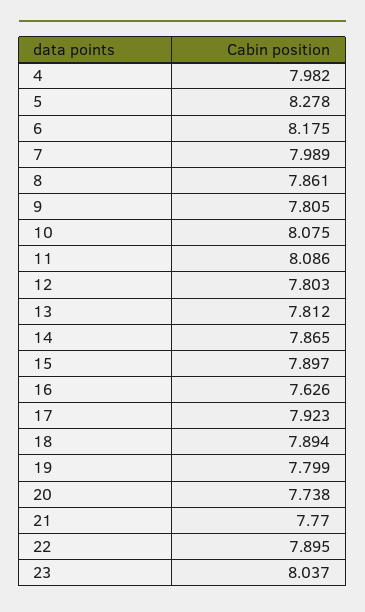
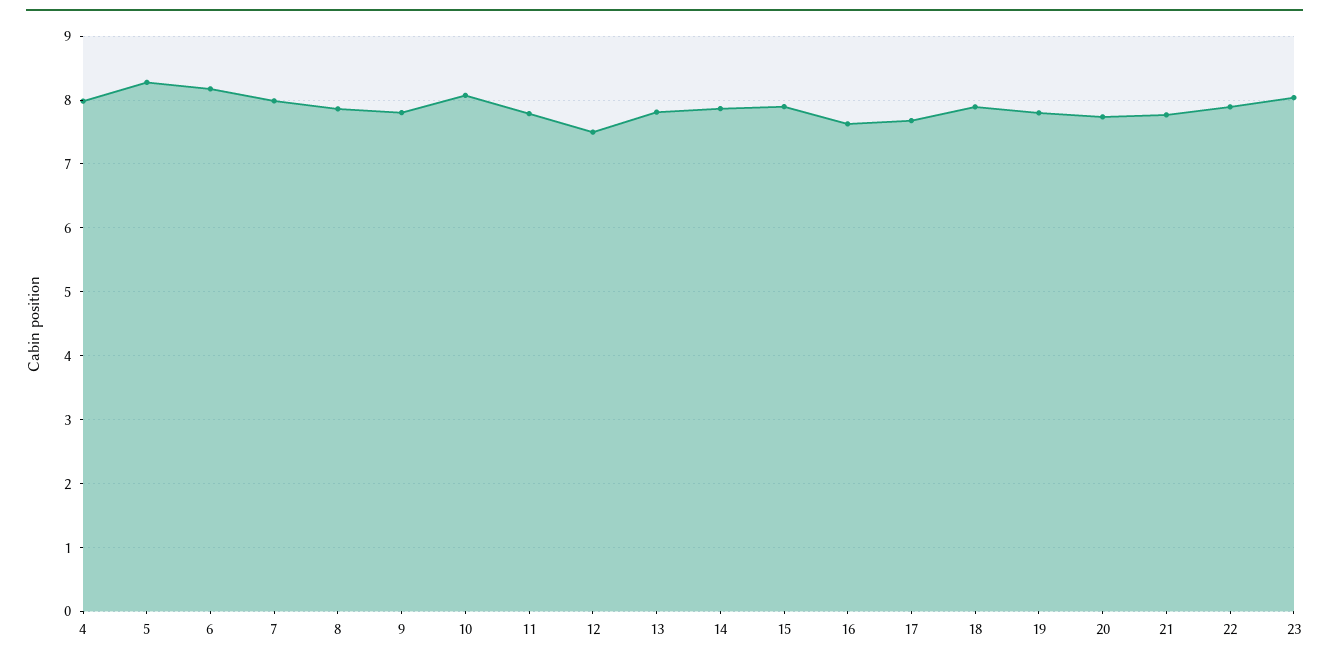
  {
    "4": 7.982,
    "5": 8.278,
    "6": 8.175,
    "7": 7.989,
    "8": 7.861,
    "9": 7.805,
    "10": 8.075,
-   "11": 8.086,
+   "11": 7.8,
-   "12": 7.803,
+   "12": 7.5,
    "13": 7.812,
    "14": 7.865,
    "15": 7.897,
    "16": 7.626,
-   "17": 7.923,
+   "17": 7.7,
    "18": 7.894,
    "19": 7.799,
    "20": 7.738,
    "21": 7.77,
    "22": 7.895,
    "23": 8.037
  }

